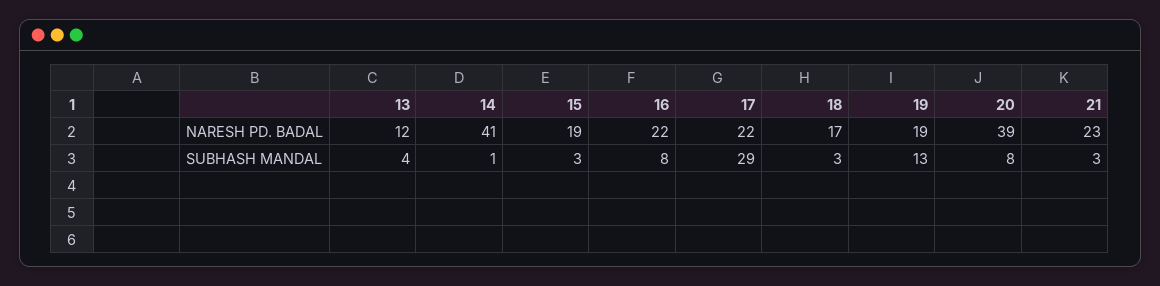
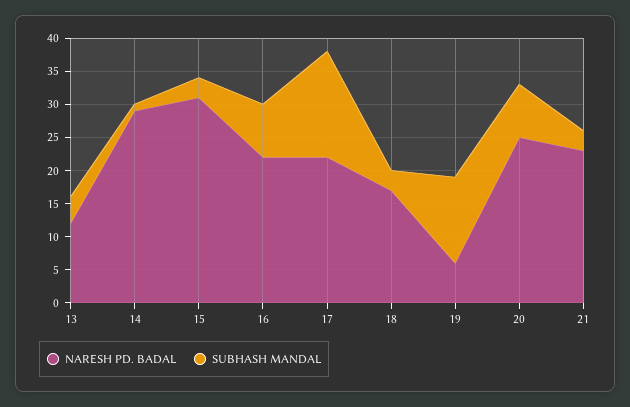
  {
    "NARESH PD. BADAL": {
      "13": 12,
-     "14": 41,
+     "14": 30,
-     "15": 19,
+     "15": 30,
      "16": 22,
      "17": 22,
      "18": 17,
-     "19": 19,
+     "19": 5,
-     "20": 39,
+     "20": 25,
      "21": 23
    },
    "SUBHASH MANDAL": {
      "13": 4,
      "14": 1,
      "15": 3,
      "16": 8,
-     "17": 29,
+     "17": 15,
      "18": 3,
      "19": 13,
      "20": 8,
      "21": 3
    }
  }

